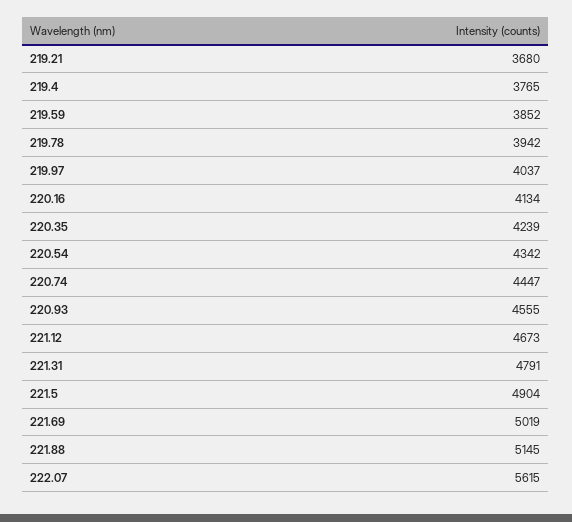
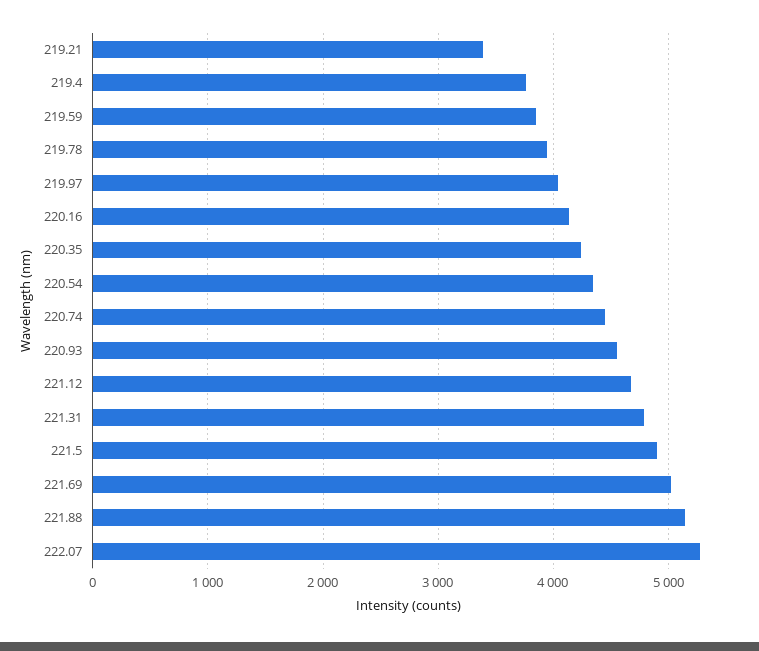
  {
-   "219.21": 3680,
+   "219.21": 3400,
    "219.4": 3765,
    "219.59": 3852,
    "219.78": 3942,
    "219.97": 4037,
    "220.16": 4134,
    "220.35": 4239,
    "220.54": 4342,
    "220.74": 4447,
    "220.93": 4555,
    "221.12": 4673,
    "221.31": 4791,
    "221.5": 4904,
    "221.69": 5019,
    "221.88": 5145,
-   "222.07": 5615
+   "222.07": 5300
  }

